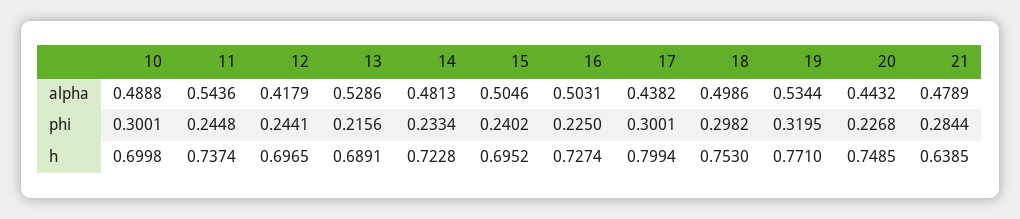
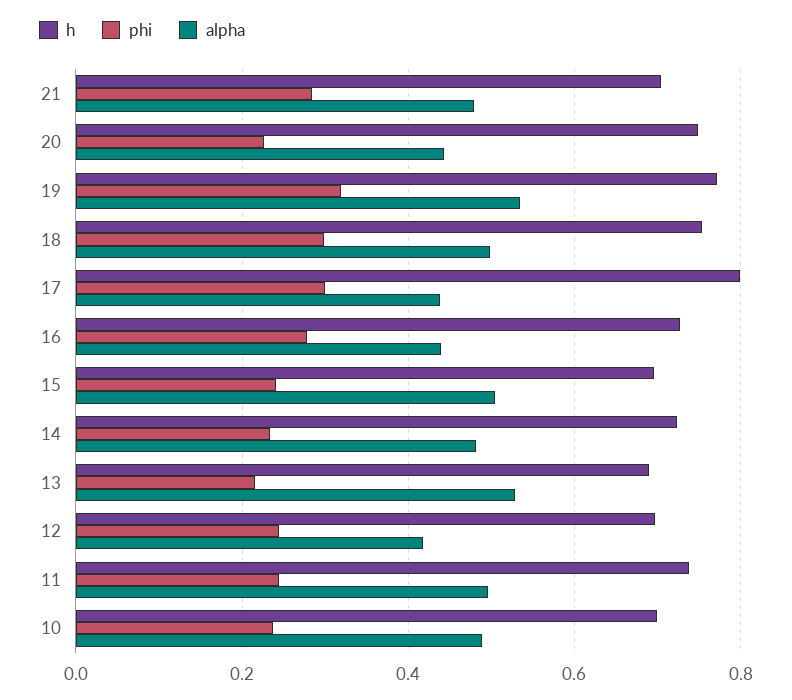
  {
    "alpha": {
      "10": 0.4888,
-     "11": 0.5436,
+     "11": 0.5,
      "12": 0.4179,
      "13": 0.5286,
      "14": 0.4813,
      "15": 0.5046,
-     "16": 0.5031,
+     "16": 0.44,
      "17": 0.4382,
      "18": 0.4986,
      "19": 0.5344,
      "20": 0.4432,
      "21": 0.4789
    },
    "phi": {
-     "10": 0.3001,
+     "10": 0.24,
      "11": 0.2448,
      "12": 0.2441,
      "13": 0.2156,
      "14": 0.2334,
      "15": 0.2402,
-     "16": 0.225,
+     "16": 0.28,
      "17": 0.3001,
      "18": 0.2982,
      "19": 0.3195,
      "20": 0.2268,
      "21": 0.2844
    },
    "h": {
      "10": 0.6998,
      "11": 0.7374,
      "12": 0.6965,
      "13": 0.6891,
      "14": 0.7228,
      "15": 0.6952,
      "16": 0.7274,
      "17": 0.7994,
      "18": 0.753,
      "19": 0.771,
      "20": 0.7485,
-     "21": 0.6385
+     "21": 0.7
    }
  }

